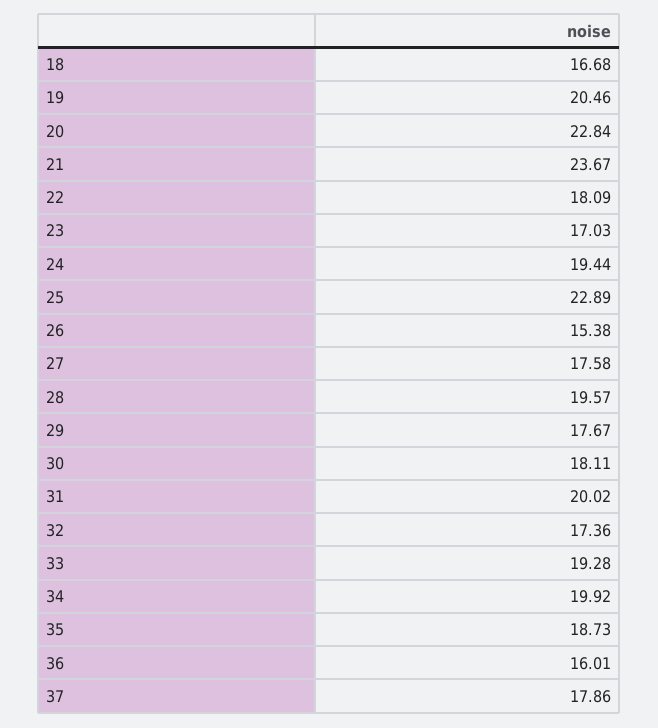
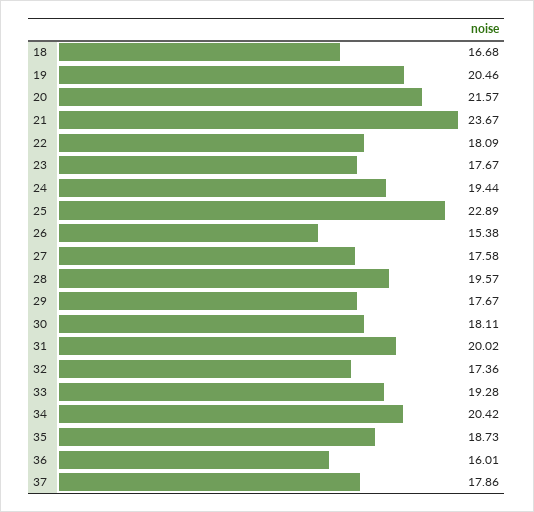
  {
    "18": 16.68,
    "19": 20.46,
-   "20": 22.84,
+   "20": 21.57,
    "21": 23.67,
    "22": 18.09,
-   "23": 17.03,
+   "23": 17.67,
    "24": 19.44,
    "25": 22.89,
    "26": 15.38,
    "27": 17.58,
    "28": 19.57,
    "29": 17.67,
    "30": 18.11,
    "31": 20.02,
    "32": 17.36,
    "33": 19.28,
-   "34": 19.92,
+   "34": 20.42,
    "35": 18.73,
    "36": 16.01,
    "37": 17.86
  }

